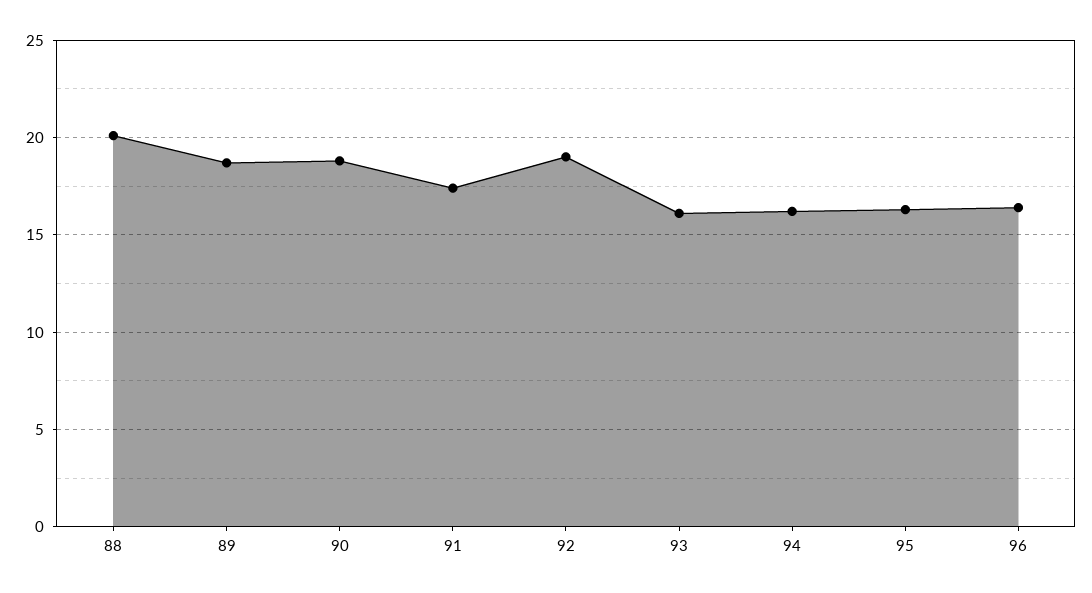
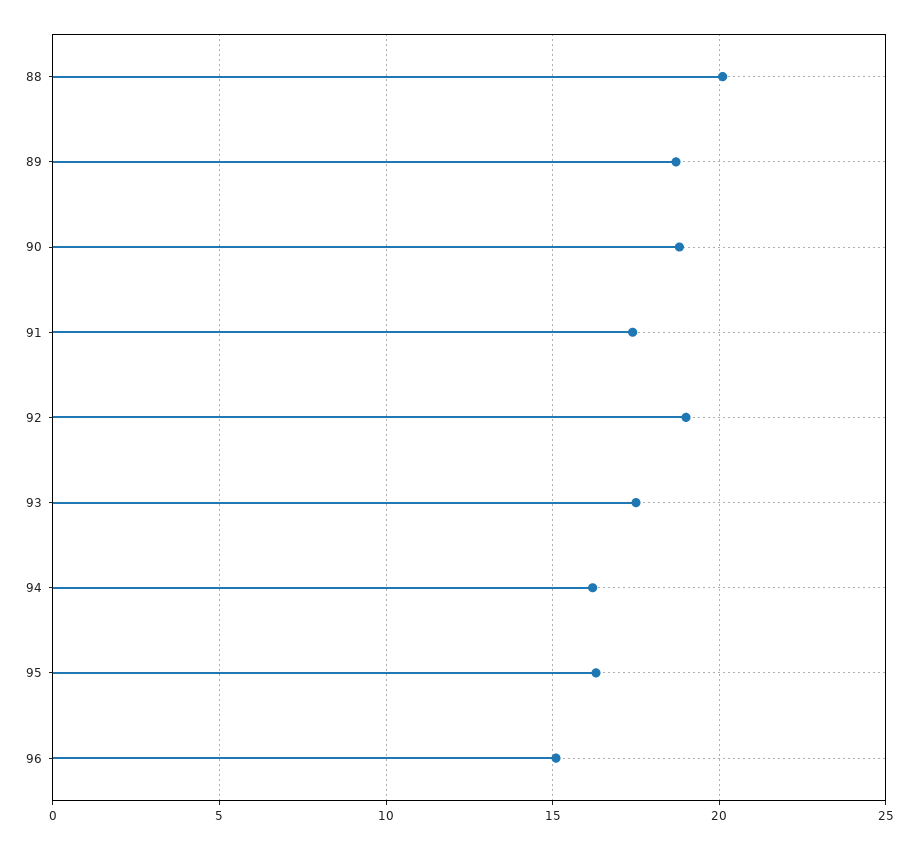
  {
    "88": 20,
    "89": 18.5,
    "90": 19,
    "91": 17.5,
    "92": 19,
-   "93": 16,
+   "93": 17.5,
    "94": 16,
    "95": 16.5,
-   "96": 16.5
+   "96": 15
  }

